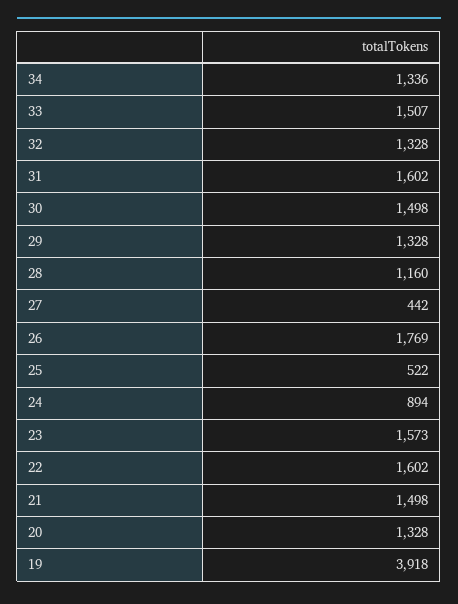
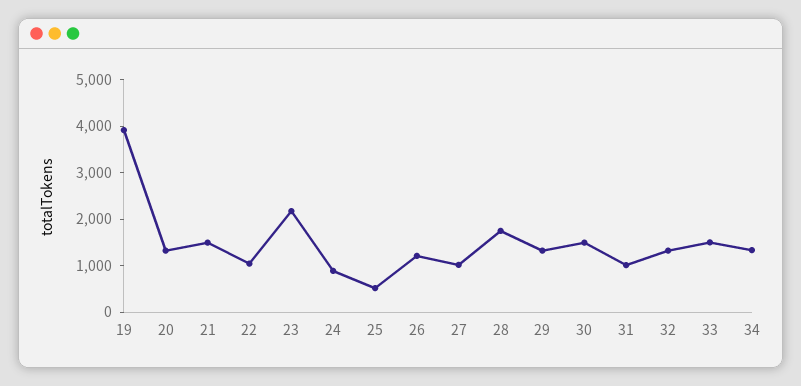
  {
    "34": 1336,
    "33": 1507,
    "32": 1328,
-   "31": 1602,
+   "31": 1000,
    "30": 1498,
    "29": 1328,
-   "28": 1160,
+   "28": 1800,
-   "27": 442,
+   "27": 1000,
-   "26": 1769,
+   "26": 1200,
    "25": 522,
    "24": 894,
-   "23": 1573,
+   "23": 2200,
-   "22": 1602,
+   "22": 1000,
    "21": 1498,
    "20": 1328,
    "19": 3918
  }

